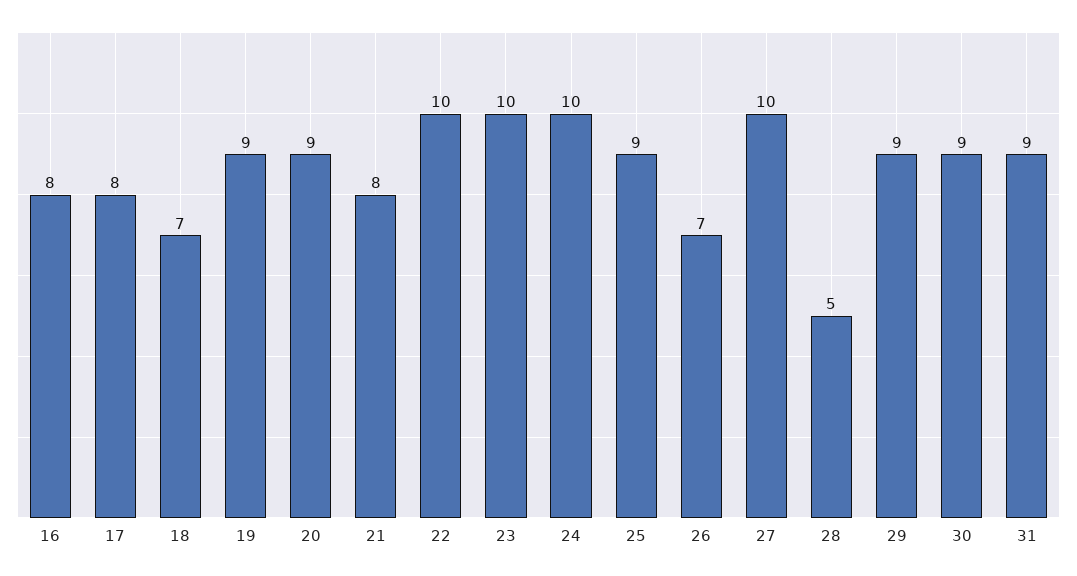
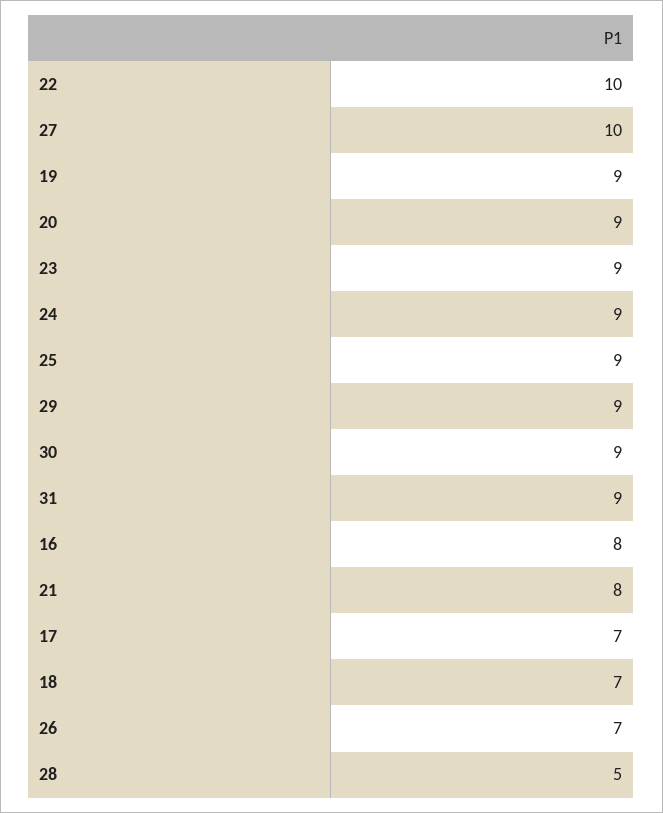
  {
    "16": 8,
-   "17": 8,
+   "17": 7,
    "18": 7,
    "19": 9,
    "20": 9,
    "21": 8,
    "22": 10,
-   "23": 10,
+   "23": 9,
-   "24": 10,
+   "24": 9,
    "25": 9,
    "26": 7,
    "27": 10,
    "28": 5,
    "29": 9,
    "30": 9,
    "31": 9
  }

